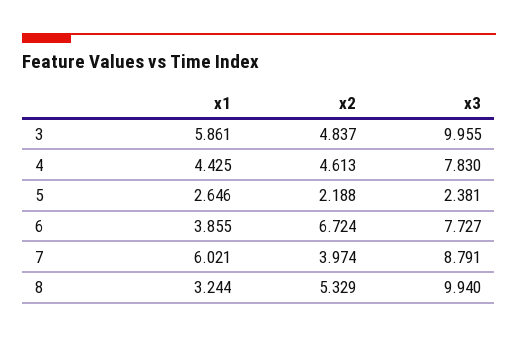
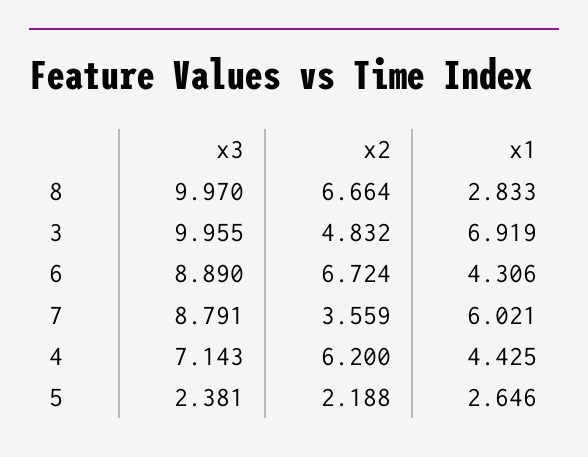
  {
    "x1": {
-     "3": 5.861,
+     "3": 6.919,
      "4": 4.425,
      "5": 2.646,
-     "6": 3.855,
+     "6": 4.306,
      "7": 6.021,
-     "8": 3.244
+     "8": 2.833
    },
    "x2": {
-     "3": 4.837,
+     "3": 4.832,
-     "4": 4.613,
+     "4": 6.2,
      "5": 2.188,
      "6": 6.724,
-     "7": 3.974,
+     "7": 3.559,
-     "8": 5.329
+     "8": 6.664
    },
    "x3": {
      "3": 9.955,
-     "4": 7.83,
+     "4": 7.143,
      "5": 2.381,
-     "6": 7.727,
+     "6": 8.89,
      "7": 8.791,
-     "8": 9.94
+     "8": 9.97
    }
  }

